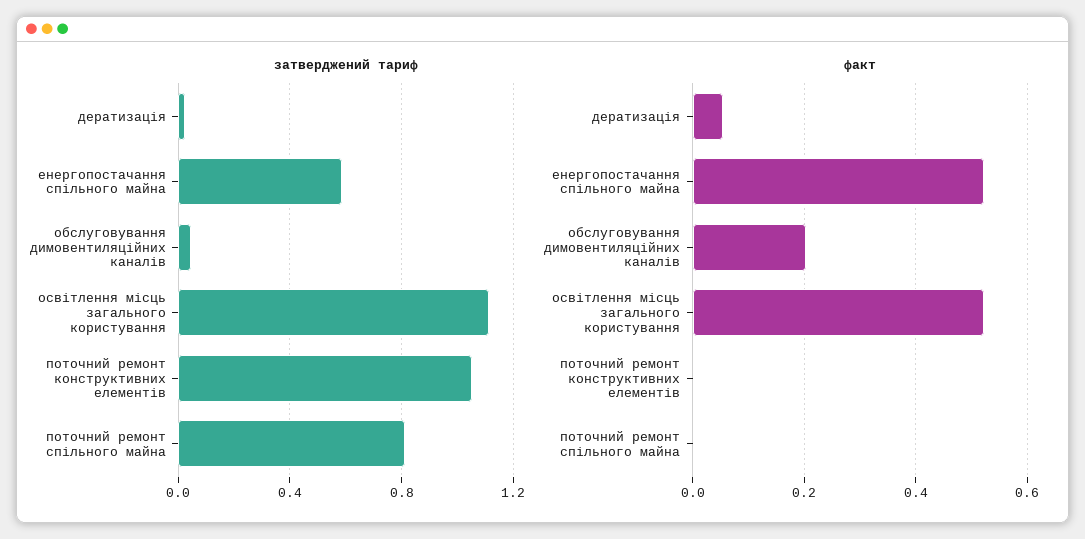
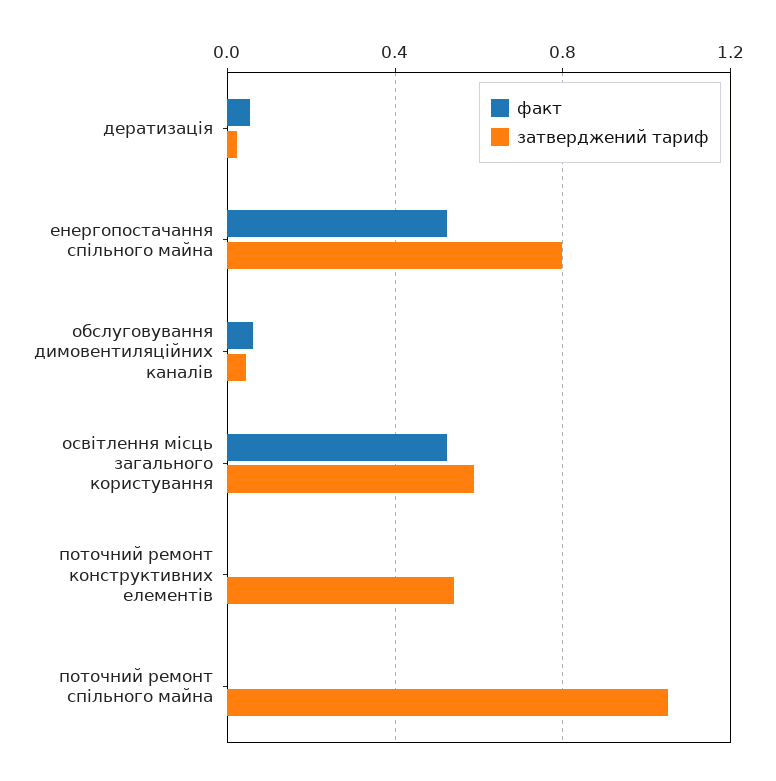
  {
    "затверджений тариф": {
      "дератизація": 0,
-     "енергопостачання спільного майна": 0.6,
+     "енергопостачання спільного майна": 0.8,
      "обслуговування димовентиляційних каналів": 0.05,
-     "освітлення місць загального користування": 1.1,
+     "освітлення місць загального користування": 0.6,
-     "поточний ремонт конструктивних елементів": 1.05,
+     "поточний ремонт конструктивних елементів": 0.55,
-     "поточний ремонт спільного майна": 0.8
+     "поточний ремонт спільного майна": 1.05
    },
    "факт": {
      "дератизація": 0.06,
      "енергопостачання спільного майна": 0.52,
-     "обслуговування димовентиляційних каналів": 0.2,
+     "обслуговування димовентиляційних каналів": 0.05,
      "освітлення місць загального користування": 0.52,
      "поточний ремонт конструктивних елементів": 0,
      "поточний ремонт спільного майна": 0
    }
  }

